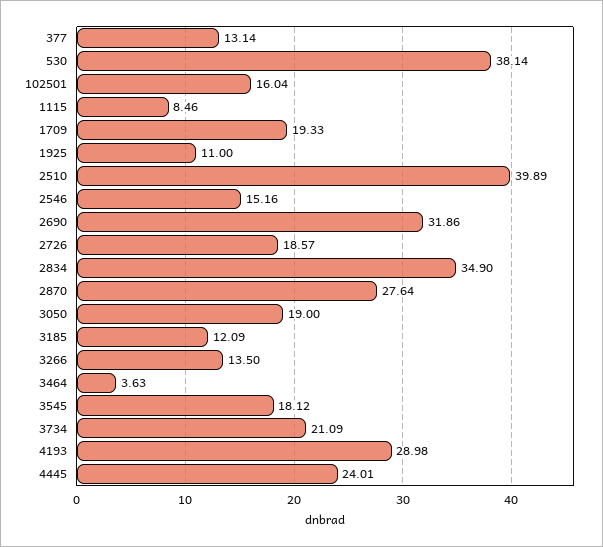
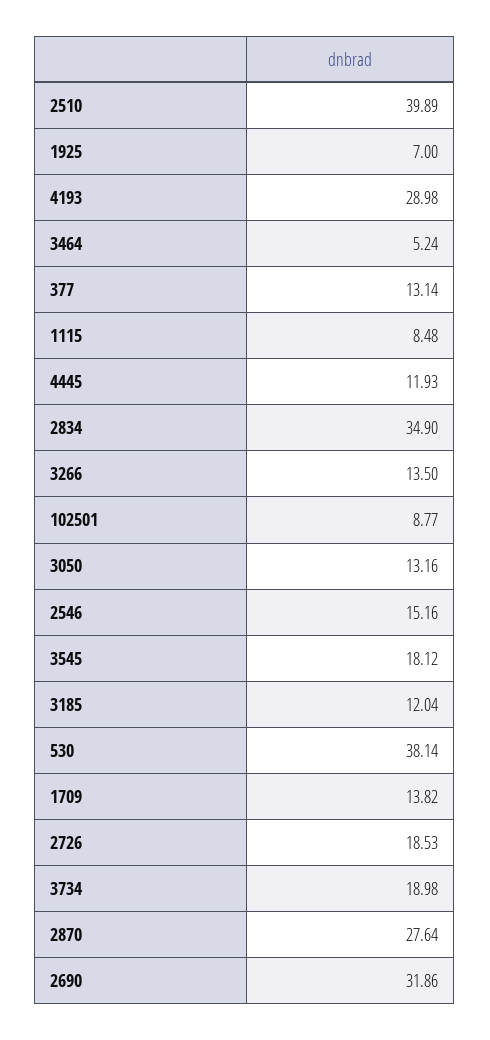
  {
    "377": 13.14,
    "530": 38.14,
-   "102501": 16.04,
+   "102501": 8.77,
-   "1115": 8.46,
+   "1115": 8.48,
-   "1709": 19.33,
+   "1709": 13.82,
-   "1925": 11,
+   "1925": 7,
    "2510": 39.89,
    "2546": 15.16,
    "2690": 31.86,
-   "2726": 18.57,
+   "2726": 18.53,
    "2834": 34.9,
    "2870": 27.64,
-   "3050": 19,
+   "3050": 13.16,
-   "3185": 12.09,
+   "3185": 12.04,
    "3266": 13.5,
-   "3464": 3.63,
+   "3464": 5.24,
    "3545": 18.12,
-   "3734": 21.09,
+   "3734": 18.98,
    "4193": 28.98,
-   "4445": 24.01
+   "4445": 11.93
  }

